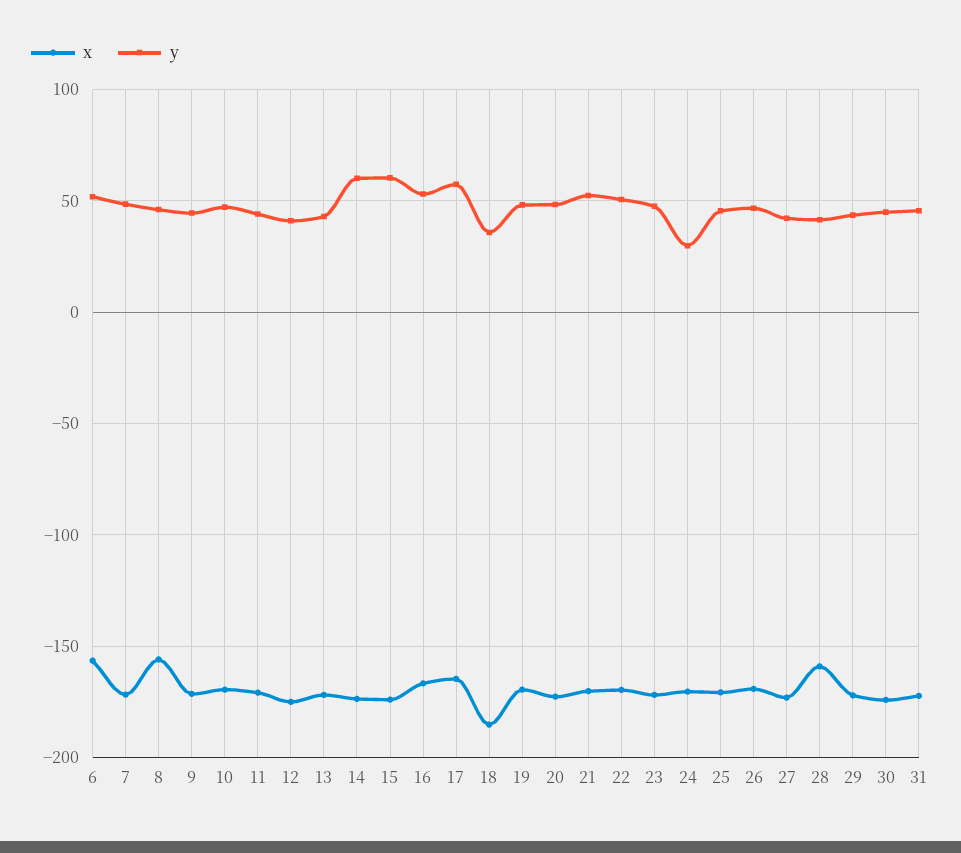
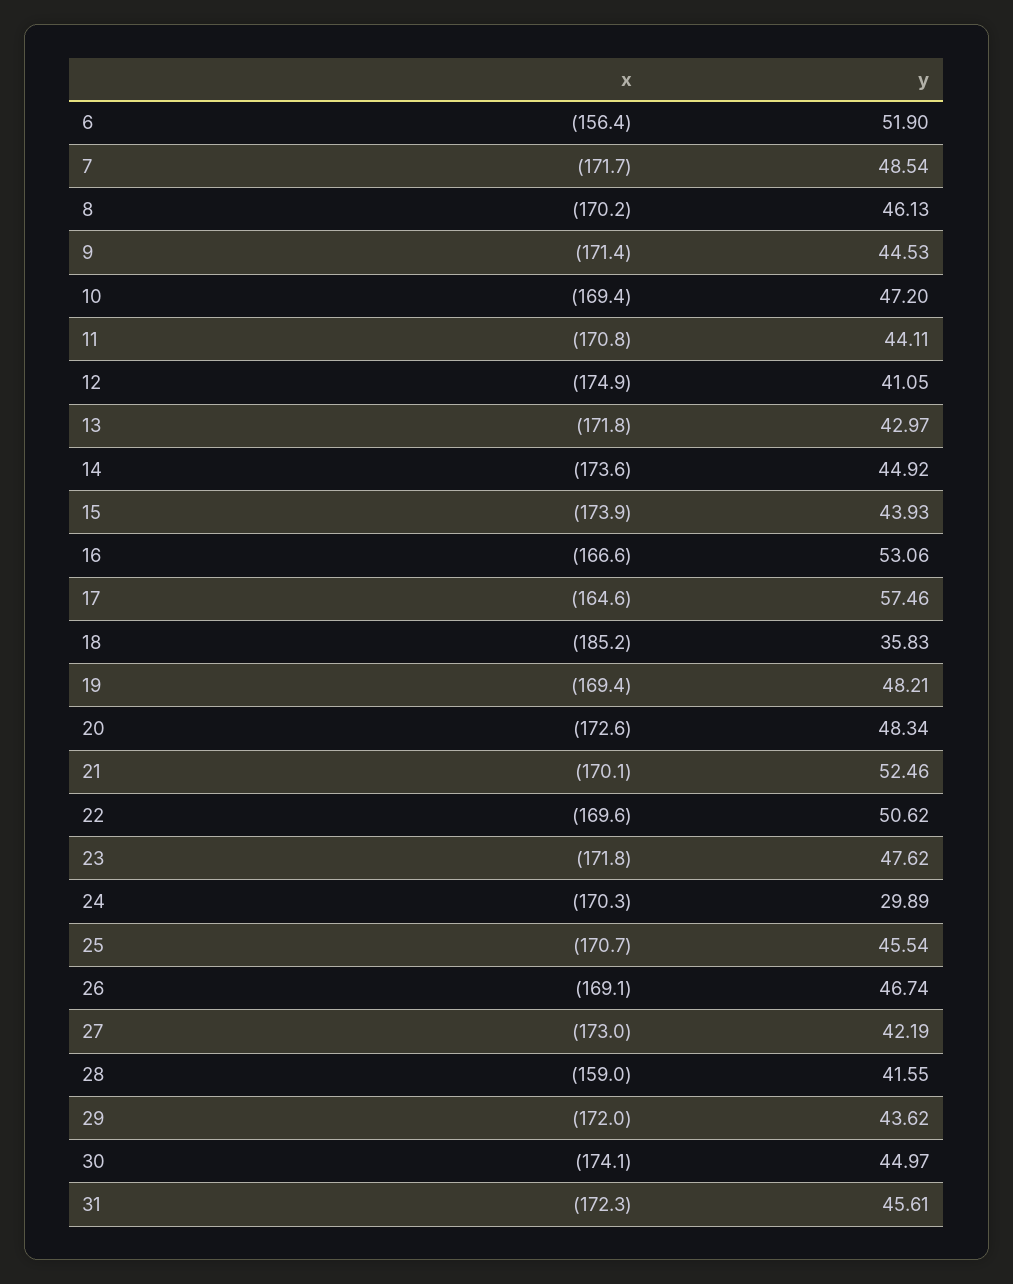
  {
    "x": {
      "6": -156.4,
      "7": -171.7,
-     "8": -155,
+     "8": -170.2,
      "9": -171.4,
      "10": -169.4,
      "11": -170.8,
      "12": -174.9,
      "13": -171.8,
      "14": -173.6,
      "15": -173.9,
      "16": -166.6,
      "17": -164.6,
      "18": -185.2,
      "19": -169.4,
      "20": -172.6,
      "21": -170.1,
      "22": -169.6,
      "23": -171.8,
      "24": -170.3,
      "25": -170.7,
      "26": -169.1,
      "27": -173,
      "28": -159,
      "29": -172,
      "30": -174.1,
      "31": -172.3
    },
    "y": {
      "6": 51.9,
      "7": 48.54,
      "8": 46.13,
      "9": 44.53,
      "10": 47.2,
      "11": 44.11,
      "12": 41.05,
      "13": 42.97,
-     "14": 60,
+     "14": 44.92,
-     "15": 60,
+     "15": 43.93,
      "16": 53.06,
      "17": 57.46,
      "18": 35.83,
      "19": 48.21,
      "20": 48.34,
      "21": 52.46,
      "22": 50.62,
      "23": 47.62,
      "24": 29.89,
      "25": 45.54,
      "26": 46.74,
      "27": 42.19,
      "28": 41.55,
      "29": 43.62,
      "30": 44.97,
      "31": 45.61
    }
  }

